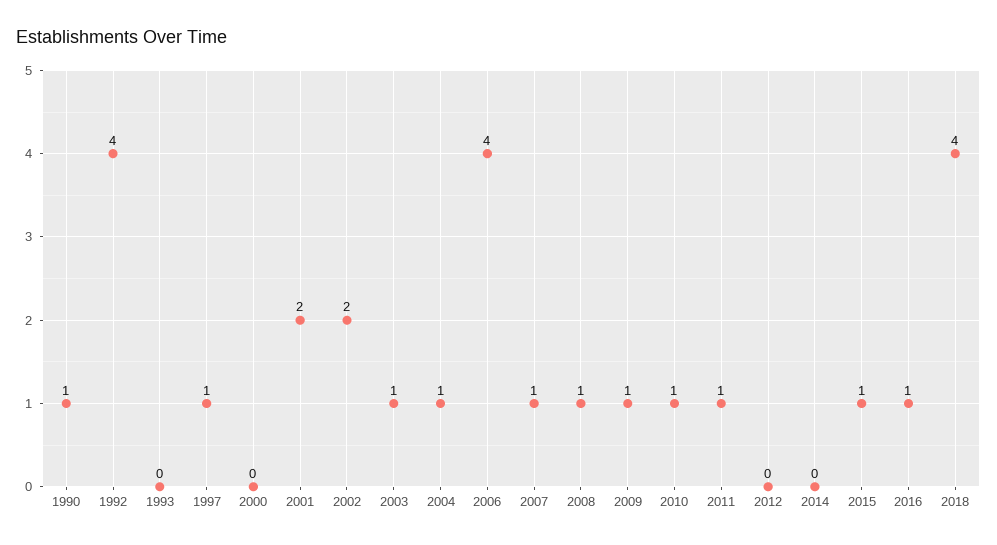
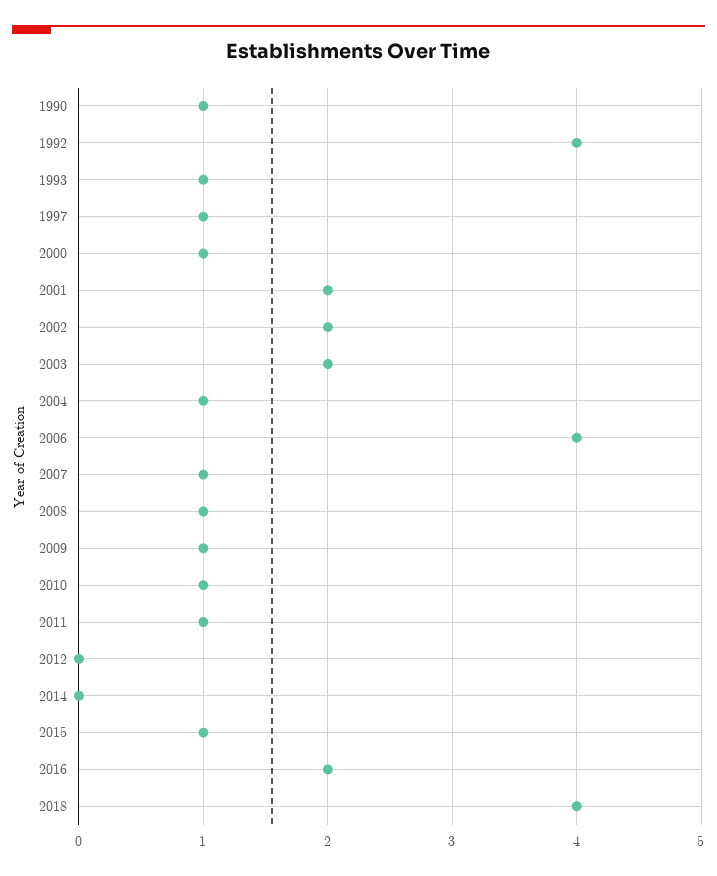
  {
    "1990": 1,
    "1992": 4,
-   "1993": 0,
+   "1993": 1,
    "1997": 1,
-   "2000": 0,
+   "2000": 1,
    "2001": 2,
    "2002": 2,
-   "2003": 1,
+   "2003": 2,
    "2004": 1,
    "2006": 4,
    "2007": 1,
    "2008": 1,
    "2009": 1,
    "2010": 1,
    "2011": 1,
    "2012": 0,
    "2014": 0,
    "2015": 1,
-   "2016": 1,
+   "2016": 2,
    "2018": 4
  }

